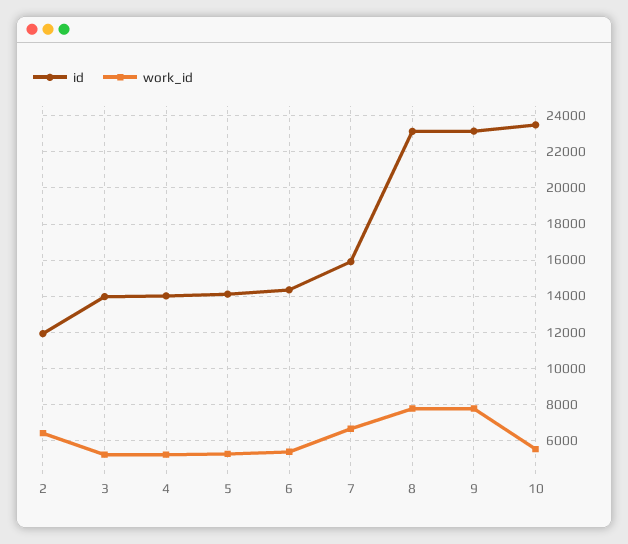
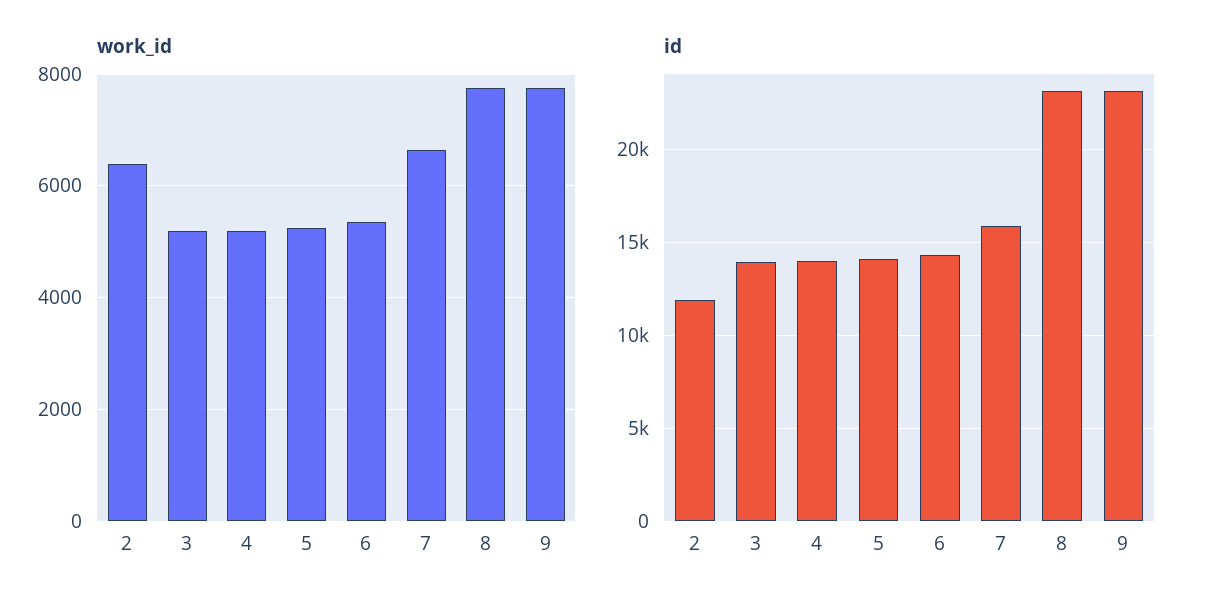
  {
    "id": {
      "2": 12000,
      "3": 14000,
      "4": 14000,
      "5": 14000,
      "6": 14500,
      "7": 16000,
      "8": 23000,
-     "9": 23000,
+     "9": 23000
-     "10": 23500
    },
    "work_id": {
      "2": 6400,
      "3": 5200,
      "4": 5200,
      "5": 5200,
      "6": 5400,
      "7": 6600,
      "8": 7800,
-     "9": 7800,
+     "9": 7800
-     "10": 5500
    }
  }

